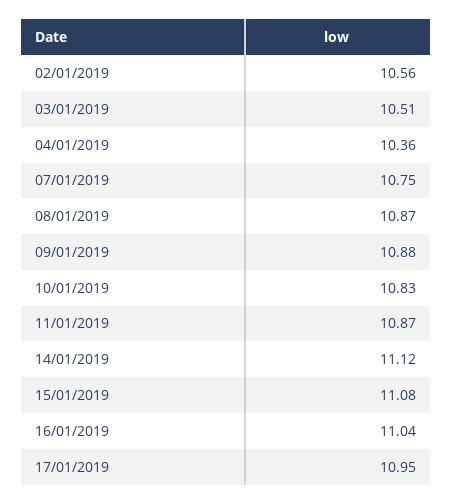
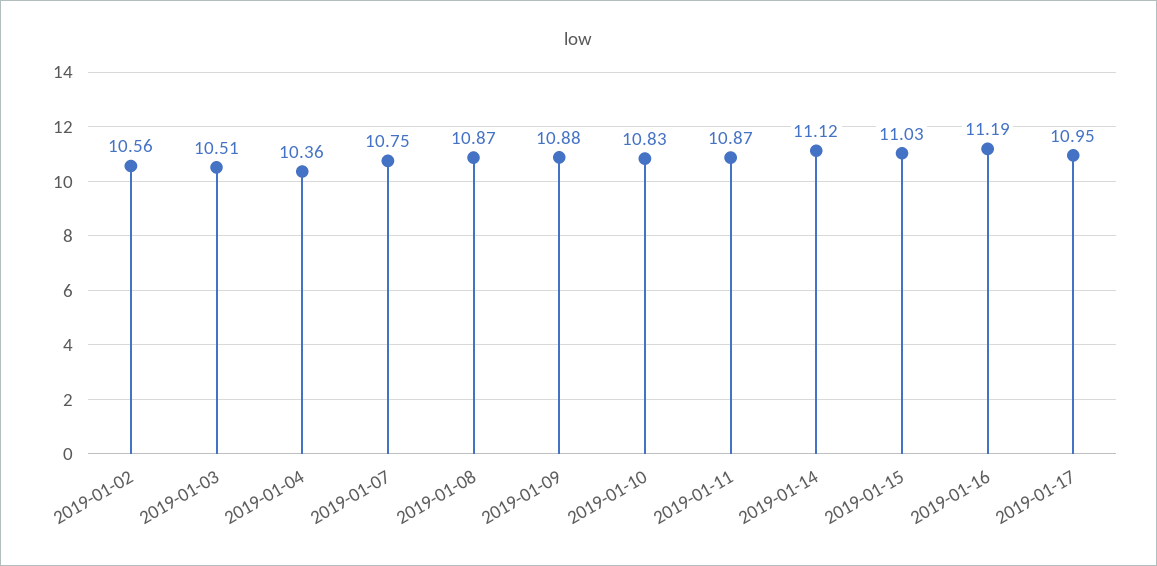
  {
    "02/01/2019": 10.56,
    "03/01/2019": 10.51,
    "04/01/2019": 10.36,
    "07/01/2019": 10.75,
    "08/01/2019": 10.87,
    "09/01/2019": 10.88,
    "10/01/2019": 10.83,
    "11/01/2019": 10.87,
    "14/01/2019": 11.12,
-   "15/01/2019": 11.08,
+   "15/01/2019": 11.03,
-   "16/01/2019": 11.04,
+   "16/01/2019": 11.19,
    "17/01/2019": 10.95
  }

